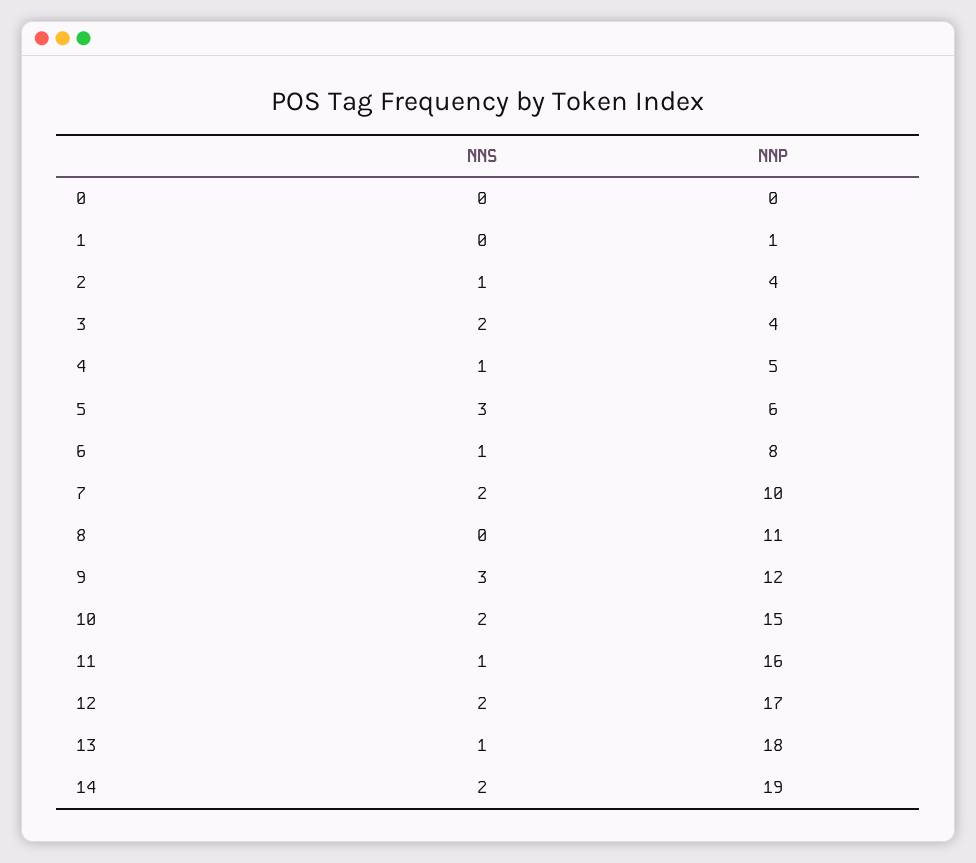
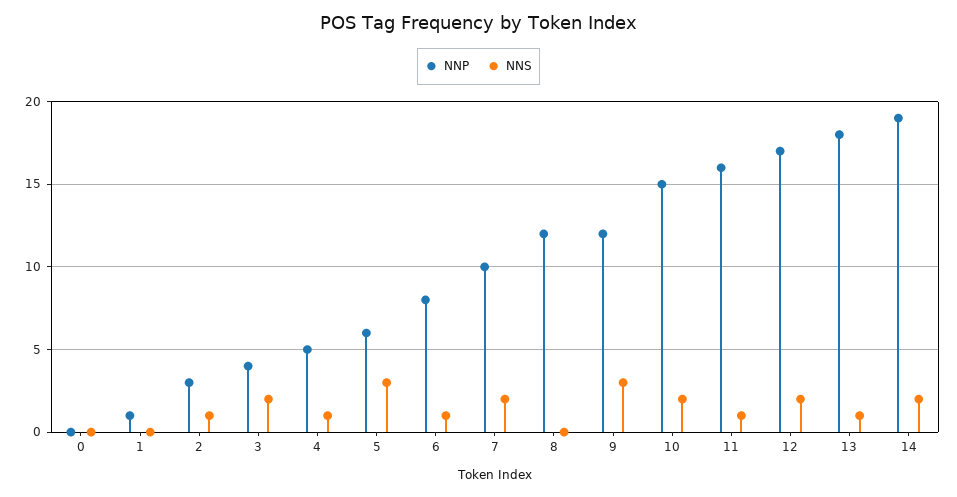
  {
    "NNS": {
      "0": 0,
      "1": 0,
      "2": 1,
      "3": 2,
      "4": 1,
      "5": 3,
      "6": 1,
      "7": 2,
      "8": 0,
      "9": 3,
      "10": 2,
      "11": 1,
      "12": 2,
      "13": 1,
      "14": 2
    },
    "NNP": {
      "0": 0,
      "1": 1,
-     "2": 4,
+     "2": 3,
      "3": 4,
      "4": 5,
      "5": 6,
      "6": 8,
      "7": 10,
-     "8": 11,
+     "8": 12,
      "9": 12,
      "10": 15,
      "11": 16,
      "12": 17,
      "13": 18,
      "14": 19
    }
  }

